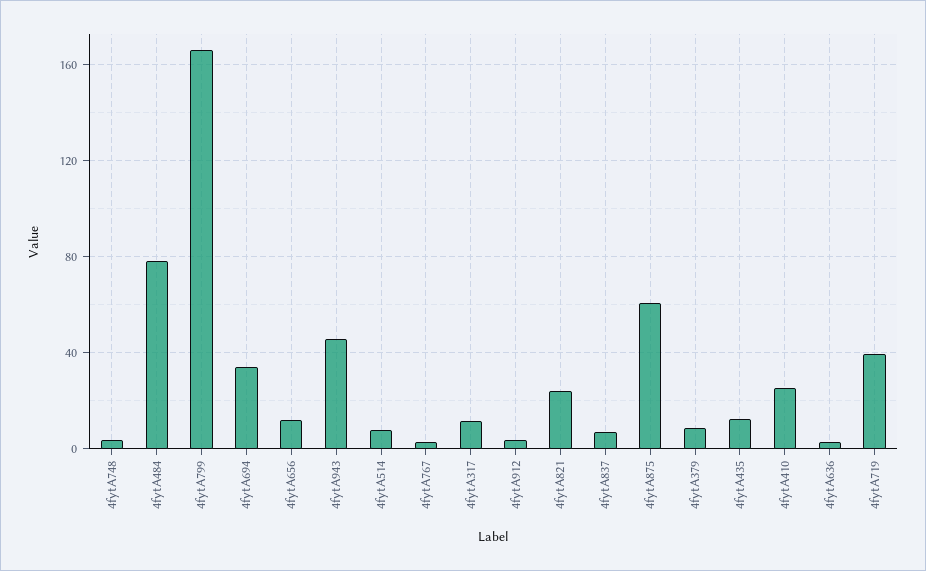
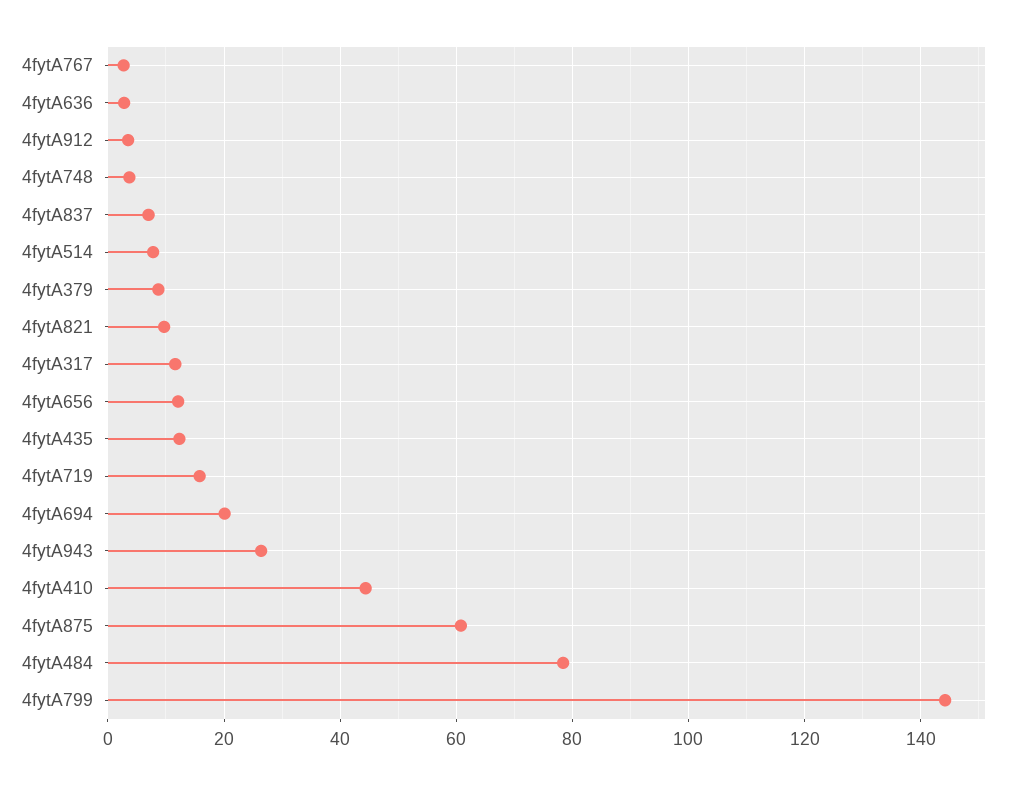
  {
    "4fytA748": 4,
    "4fytA484": 78,
-   "4fytA799": 165,
+   "4fytA799": 144,
-   "4fytA694": 35,
+   "4fytA694": 20,
    "4fytA656": 12,
-   "4fytA943": 45,
+   "4fytA943": 26,
    "4fytA514": 8,
    "4fytA767": 2,
    "4fytA317": 12,
    "4fytA912": 4,
-   "4fytA821": 25,
+   "4fytA821": 10,
    "4fytA837": 8,
    "4fytA875": 60,
    "4fytA379": 8,
    "4fytA435": 12,
-   "4fytA410": 25,
+   "4fytA410": 44,
    "4fytA636": 2,
-   "4fytA719": 40
+   "4fytA719": 16
  }

